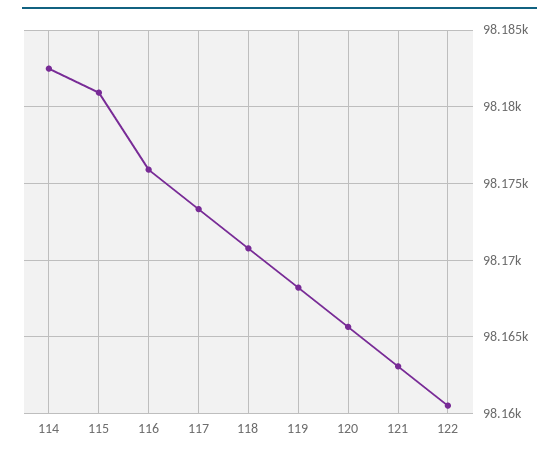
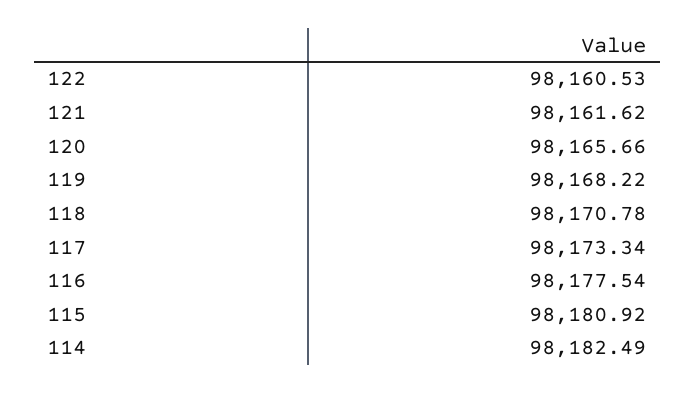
  {
    "114": 98182.49,
    "115": 98180.92,
-   "116": 98176,
+   "116": 98177.54,
    "117": 98173.34,
    "118": 98170.78,
    "119": 98168.22,
    "120": 98165.66,
-   "121": 98163,
+   "121": 98161.62,
    "122": 98160.53
  }

